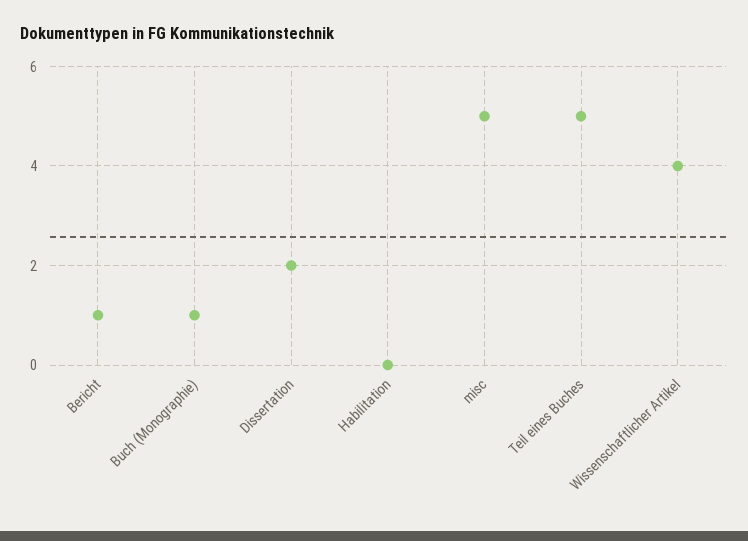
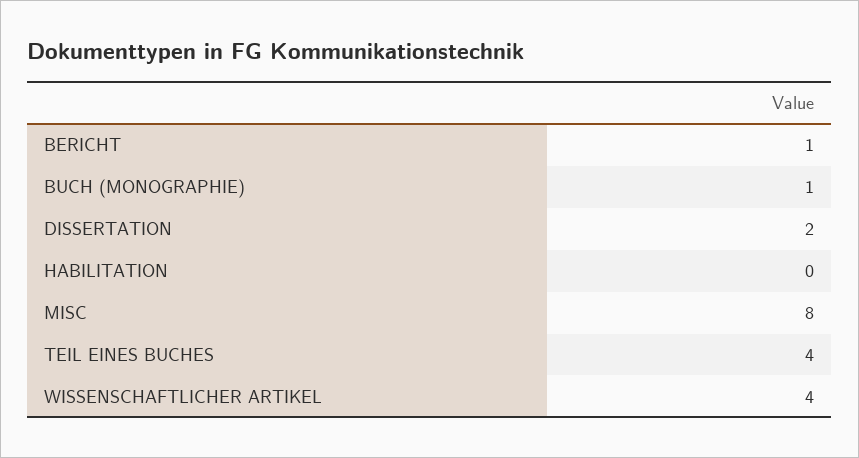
  {
    "Bericht": 1,
    "Buch (Monographie)": 1,
    "Dissertation": 2,
    "Habilitation": 0,
-   "misc": 5,
+   "misc": 8,
-   "Teil eines Buches": 5,
+   "Teil eines Buches": 4,
    "Wissenschaftlicher Artikel": 4
  }

